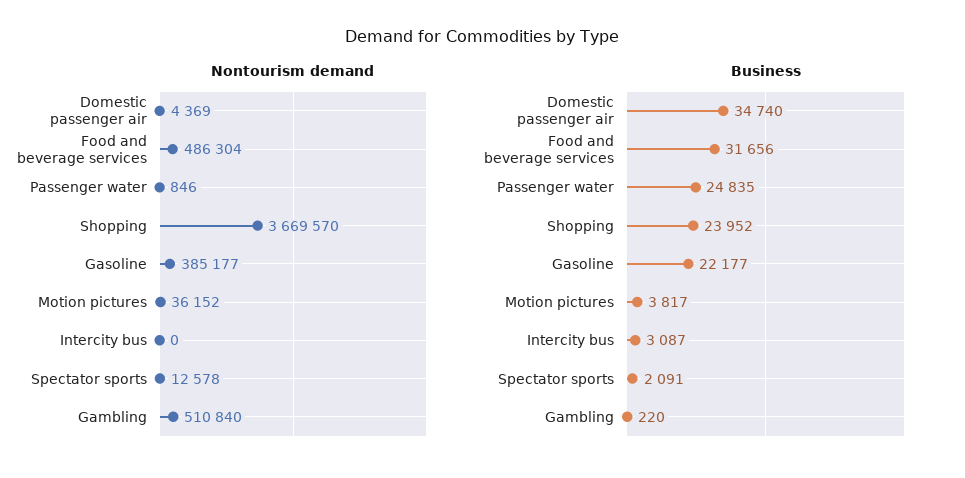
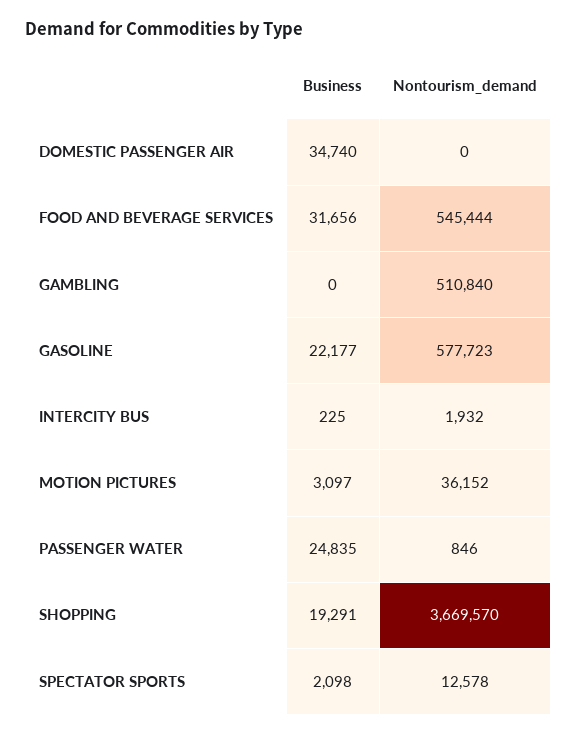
  {
    "Nontourism demand": {
-     "Domestic passenger air": 4369,
+     "Domestic passenger air": 0,
-     "Food and beverage services": 486304,
+     "Food and beverage services": 545444,
      "Passenger water": 846,
      "Shopping": 3669570,
-     "Gasoline": 385177,
+     "Gasoline": 577723,
      "Motion pictures": 36152,
-     "Intercity bus": 0,
+     "Intercity bus": 1932,
      "Spectator sports": 12578,
      "Gambling": 510840
    },
    "Business": {
      "Domestic passenger air": 34740,
      "Food and beverage services": 31656,
      "Passenger water": 24835,
-     "Shopping": 23952,
+     "Shopping": 19291,
      "Gasoline": 22177,
-     "Motion pictures": 3817,
+     "Motion pictures": 3097,
-     "Intercity bus": 3087,
+     "Intercity bus": 225,
-     "Spectator sports": 2091,
+     "Spectator sports": 2098,
-     "Gambling": 220
+     "Gambling": 0
    }
  }

